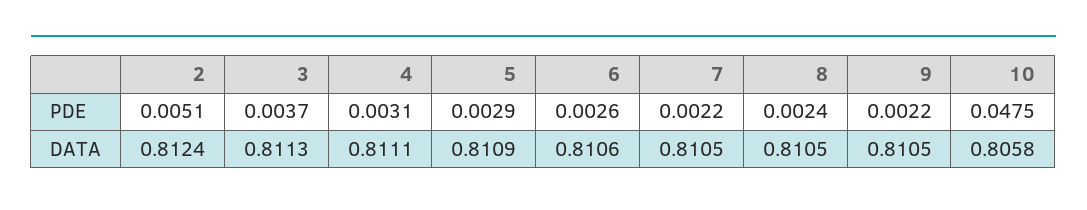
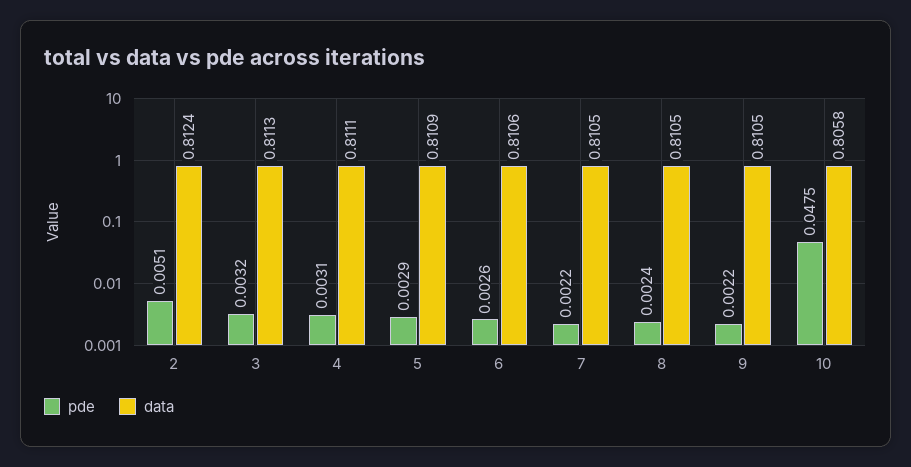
  {
    "PDE": {
      "2": 0.0051,
-     "3": 0.0037,
+     "3": 0.0032,
      "4": 0.0031,
      "5": 0.0029,
      "6": 0.0026,
      "7": 0.0022,
      "8": 0.0024,
      "9": 0.0022,
      "10": 0.0475
    },
    "DATA": {
      "2": 0.8124,
      "3": 0.8113,
      "4": 0.8111,
      "5": 0.8109,
      "6": 0.8106,
      "7": 0.8105,
      "8": 0.8105,
      "9": 0.8105,
      "10": 0.8058
    }
  }

